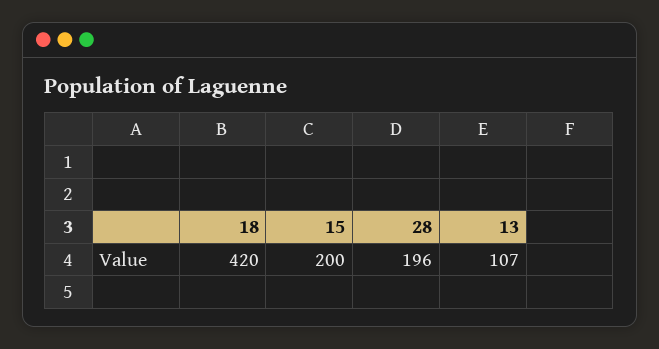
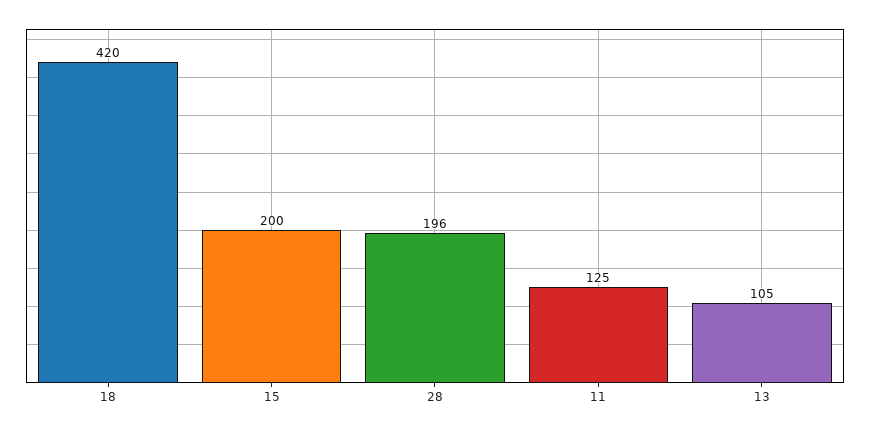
  {
    "18": 420,
    "15": 200,
    "28": 196,
-   "13": 107
+   "13": 105,
+   "11": 125
  }

